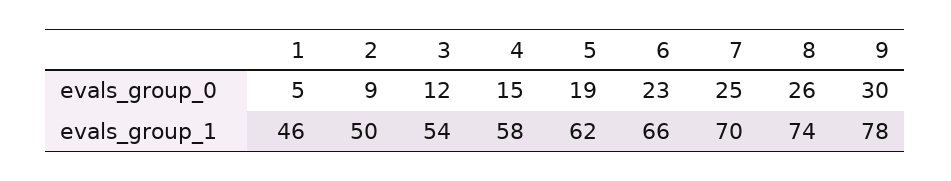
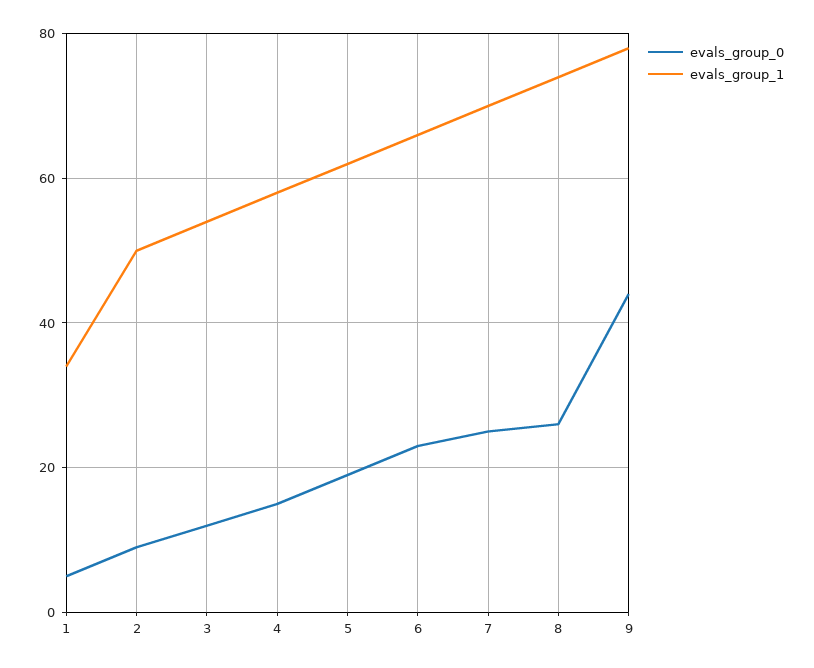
  {
    "evals_group_0": {
      "1": 5,
      "2": 9,
      "3": 12,
      "4": 15,
      "5": 19,
      "6": 23,
      "7": 25,
      "8": 26,
-     "9": 30
+     "9": 45
    },
    "evals_group_1": {
-     "1": 46,
+     "1": 35,
      "2": 50,
      "3": 54,
      "4": 58,
      "5": 62,
      "6": 66,
      "7": 70,
      "8": 74,
      "9": 78
    }
  }

